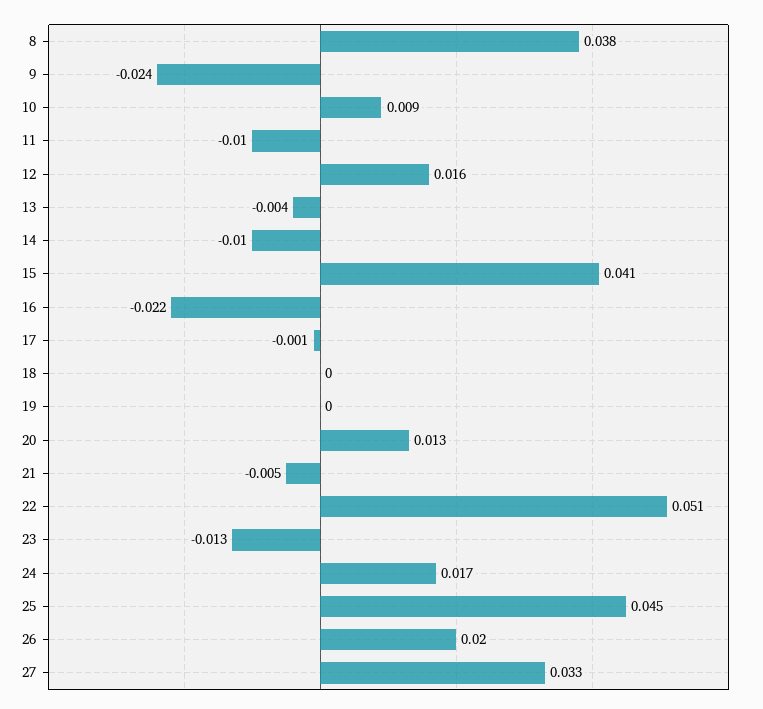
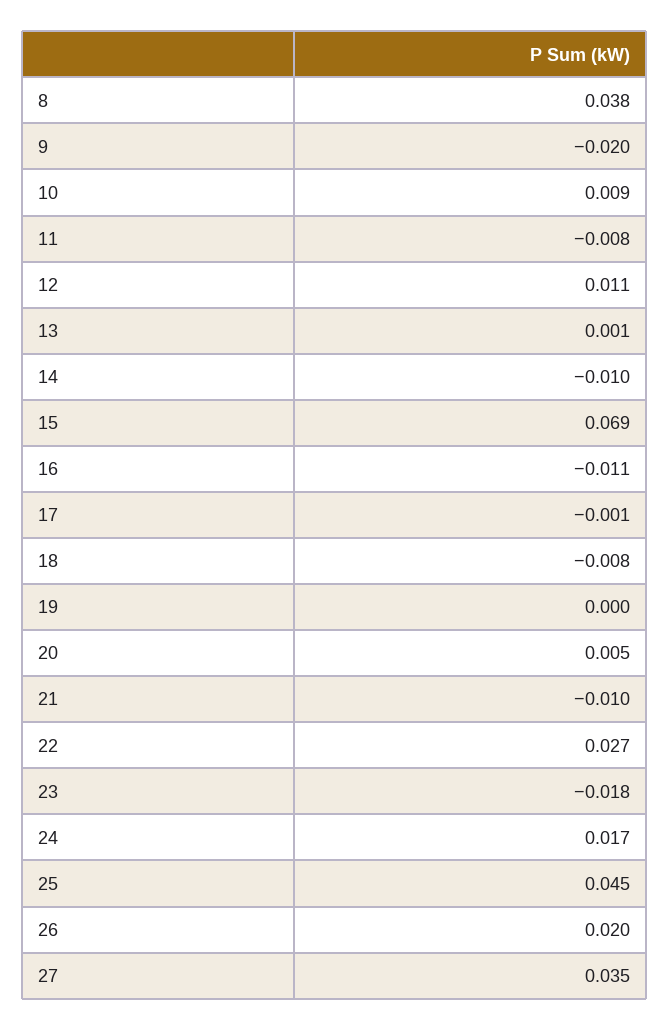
  {
    "8": 0.038,
-   "9": -0.024,
+   "9": -0.02,
    "10": 0.009,
-   "11": -0.01,
+   "11": -0.008,
-   "12": 0.016,
+   "12": 0.011,
-   "13": -0.004,
+   "13": 0.001,
    "14": -0.01,
-   "15": 0.041,
+   "15": 0.069,
-   "16": -0.022,
+   "16": -0.011,
    "17": -0.001,
-   "18": 0,
+   "18": -0.008,
    "19": 0,
-   "20": 0.013,
+   "20": 0.005,
-   "21": -0.005,
+   "21": -0.01,
-   "22": 0.051,
+   "22": 0.027,
-   "23": -0.013,
+   "23": -0.018,
    "24": 0.017,
    "25": 0.045,
    "26": 0.02,
-   "27": 0.033
+   "27": 0.035
  }

